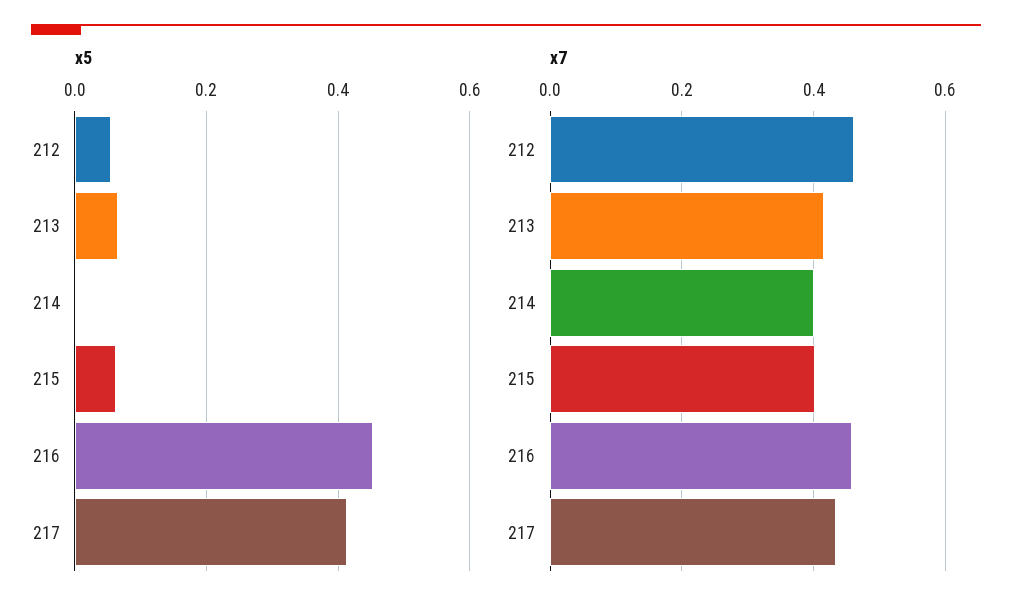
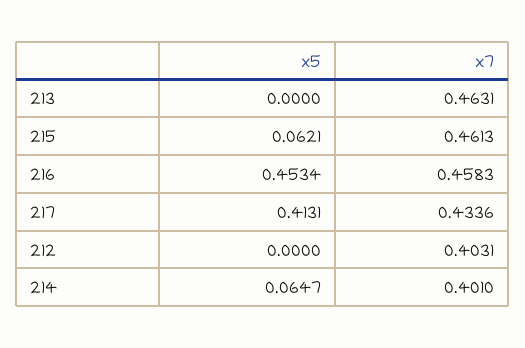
  {
    "x5": {
-     "212": 0.06,
+     "212": 0,
-     "213": 0.06,
+     "213": 0,
-     "214": 0,
+     "214": 0.0647,
      "215": 0.0621,
      "216": 0.4534,
      "217": 0.4131
    },
    "x7": {
-     "212": 0.46,
+     "212": 0.4031,
-     "213": 0.42,
+     "213": 0.4631,
      "214": 0.401,
-     "215": 0.4,
+     "215": 0.4613,
      "216": 0.4583,
      "217": 0.4336
    }
  }

